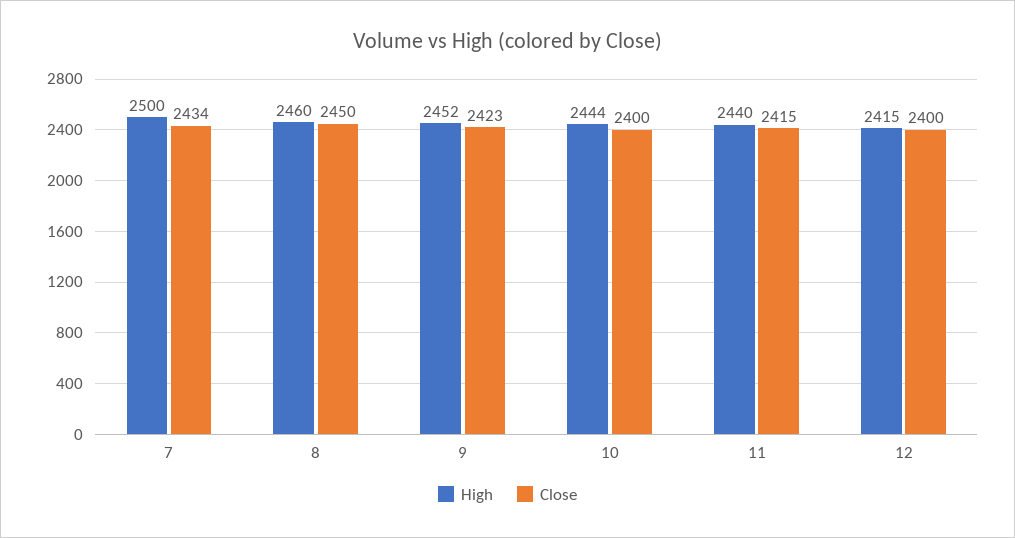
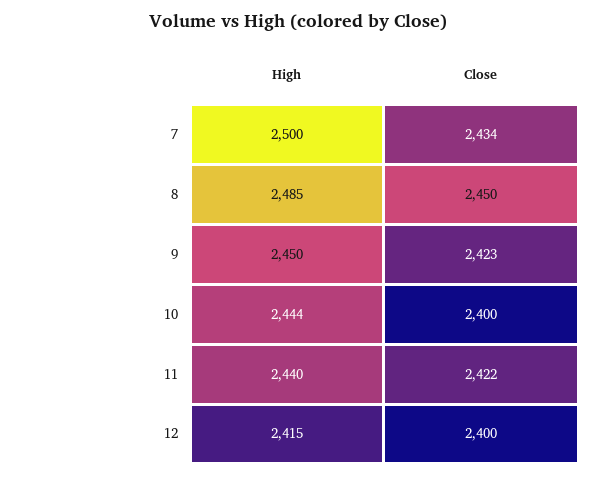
  {
    "High": {
      "7": 2500,
-     "8": 2460,
+     "8": 2485,
-     "9": 2452,
+     "9": 2450,
      "10": 2444,
      "11": 2440,
      "12": 2415
    },
    "Close": {
      "7": 2434,
      "8": 2450,
      "9": 2423,
      "10": 2400,
-     "11": 2415,
+     "11": 2422,
      "12": 2400
    }
  }

